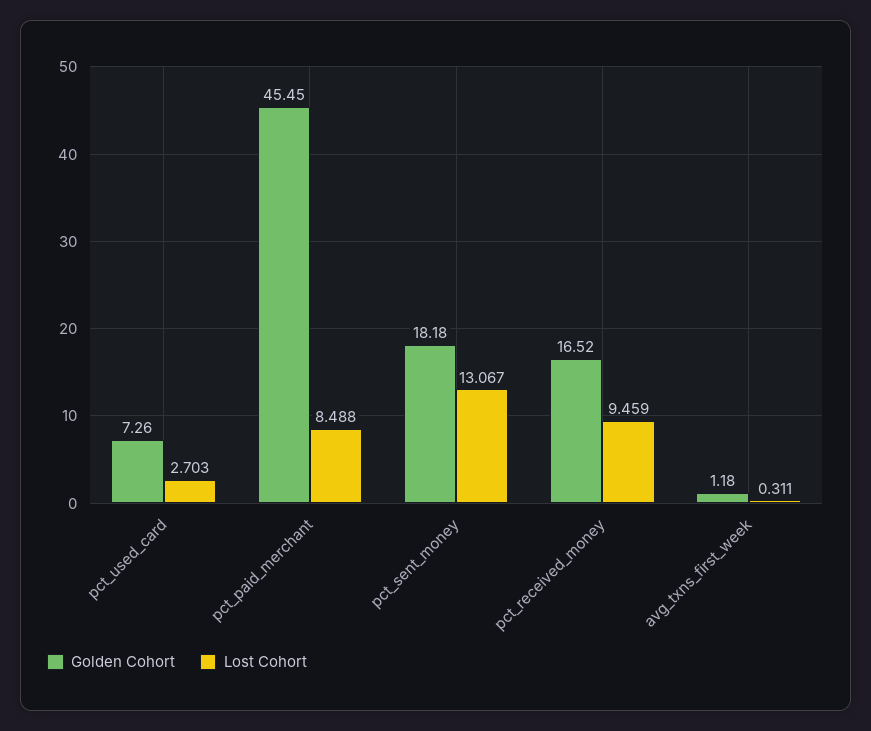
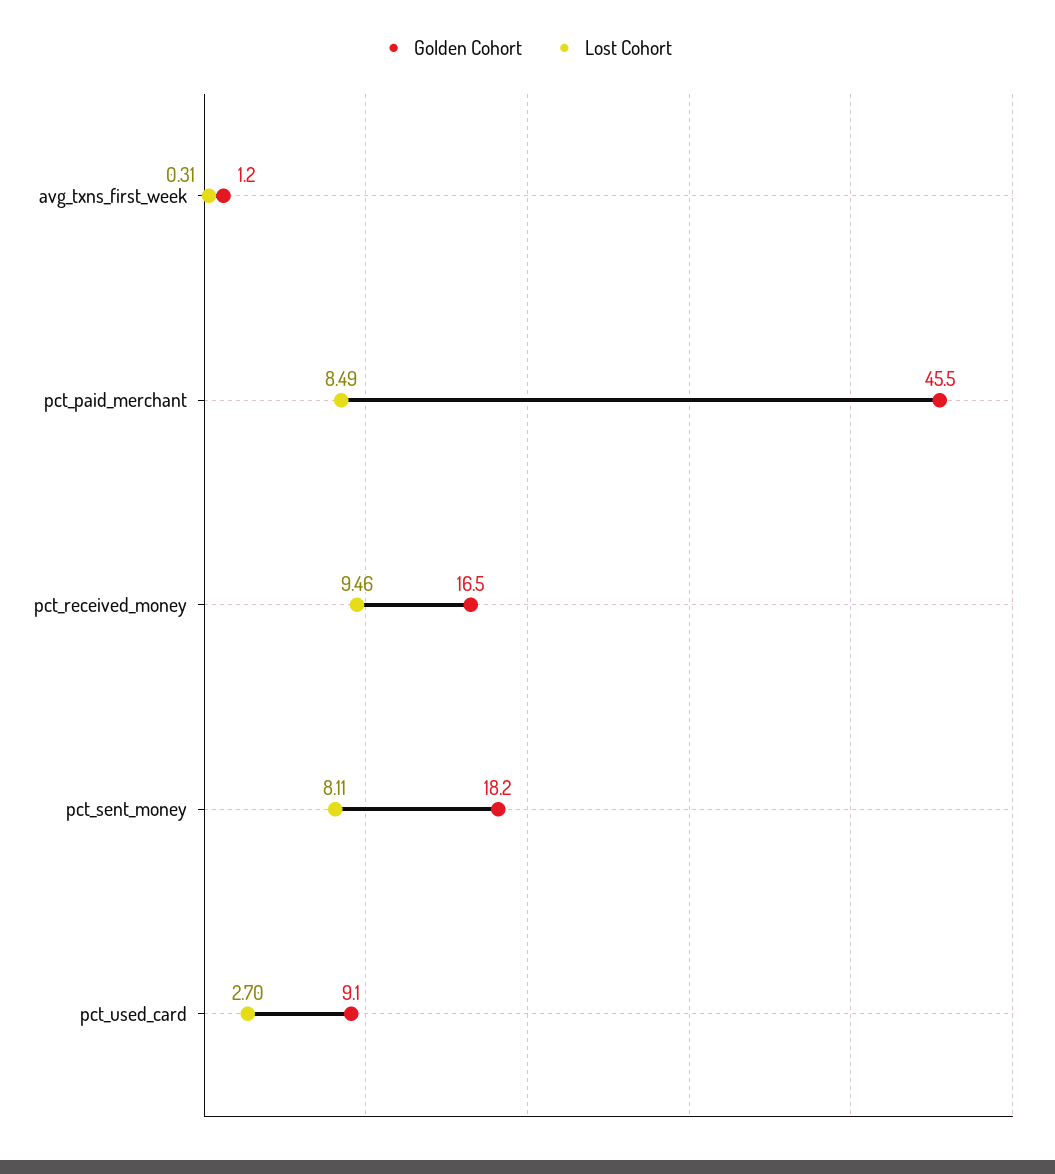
  {
    "Golden Cohort": {
-     "pct_used_card": 7.26,
+     "pct_used_card": 9.1,
      "pct_paid_merchant": 45.45,
      "pct_sent_money": 18.18,
      "pct_received_money": 16.52,
      "avg_txns_first_week": 1.18
    },
    "Lost Cohort": {
      "pct_used_card": 2.703,
      "pct_paid_merchant": 8.488,
-     "pct_sent_money": 13.067,
+     "pct_sent_money": 8.11,
      "pct_received_money": 9.459,
      "avg_txns_first_week": 0.311
    }
  }

